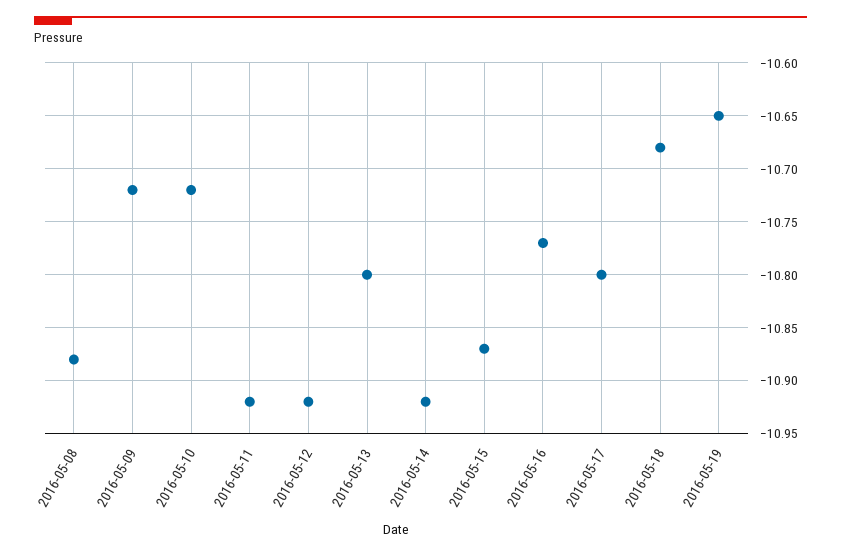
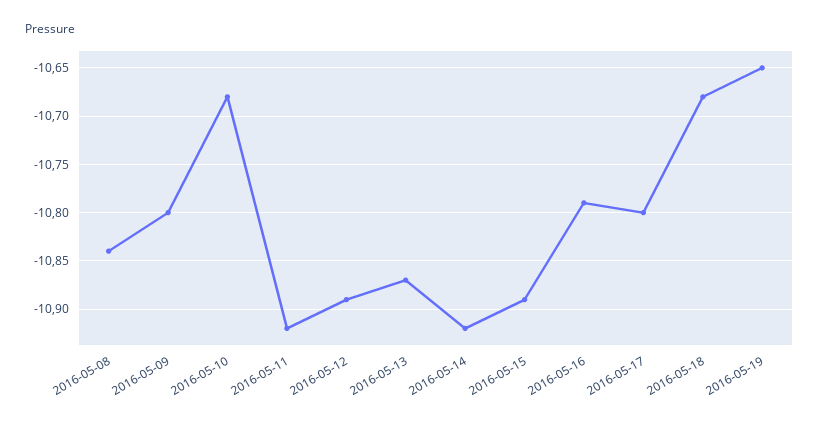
  {
-   "2016-05-08": -10.88,
+   "2016-05-08": -10.84,
-   "2016-05-09": -10.72,
+   "2016-05-09": -10.8,
-   "2016-05-10": -10.72,
+   "2016-05-10": -10.68,
    "2016-05-11": -10.92,
-   "2016-05-12": -10.92,
+   "2016-05-12": -10.89,
-   "2016-05-13": -10.8,
+   "2016-05-13": -10.87,
    "2016-05-14": -10.92,
-   "2016-05-15": -10.87,
+   "2016-05-15": -10.89,
-   "2016-05-16": -10.77,
+   "2016-05-16": -10.79,
    "2016-05-17": -10.8,
    "2016-05-18": -10.68,
    "2016-05-19": -10.65
  }

